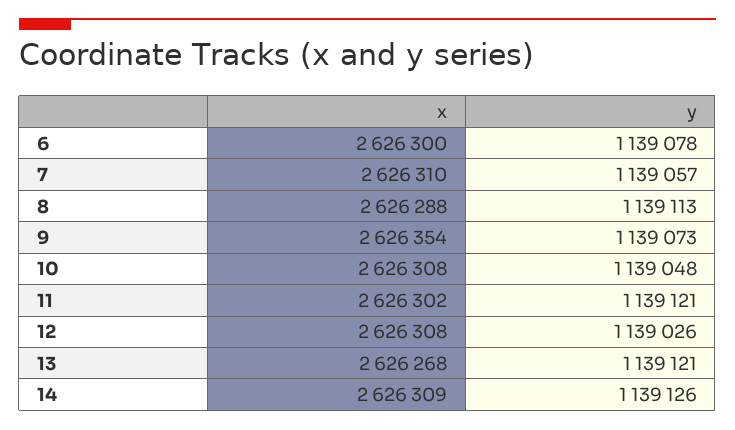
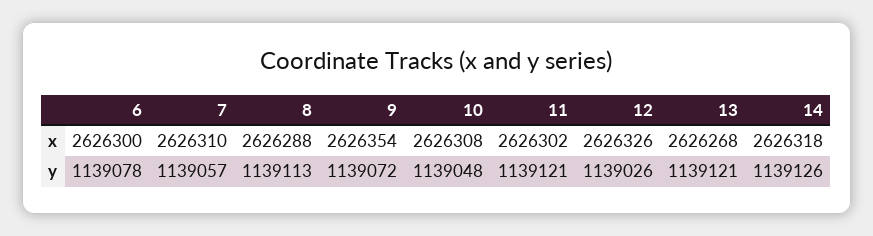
  {
    "x": {
      "6": 2626300,
      "7": 2626310,
      "8": 2626288,
      "9": 2626354,
      "10": 2626308,
      "11": 2626302,
-     "12": 2626308,
+     "12": 2626326,
      "13": 2626268,
-     "14": 2626309
+     "14": 2626318
    },
    "y": {
      "6": 1139078,
      "7": 1139057,
      "8": 1139113,
-     "9": 1139073,
+     "9": 1139072,
      "10": 1139048,
      "11": 1139121,
      "12": 1139026,
      "13": 1139121,
      "14": 1139126
    }
  }

